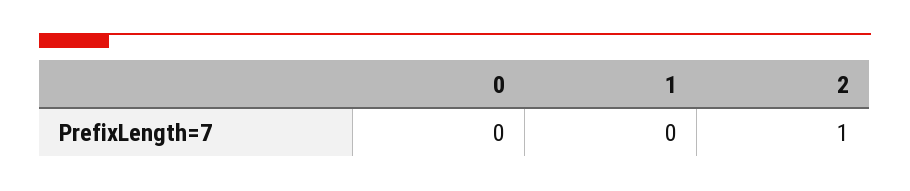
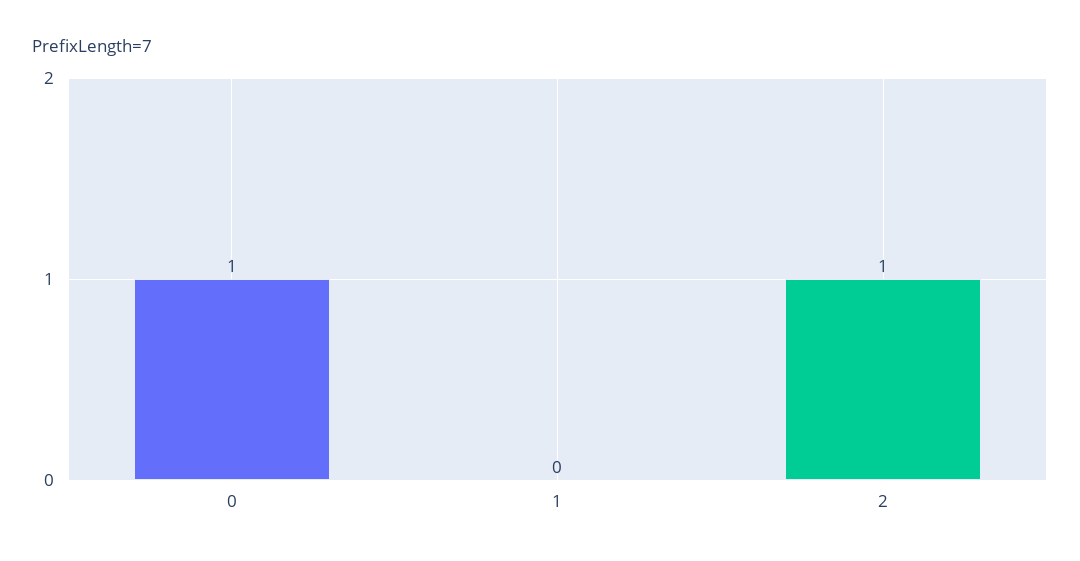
  {
-   "0": 0,
+   "0": 1,
    "1": 0,
    "2": 1
  }

